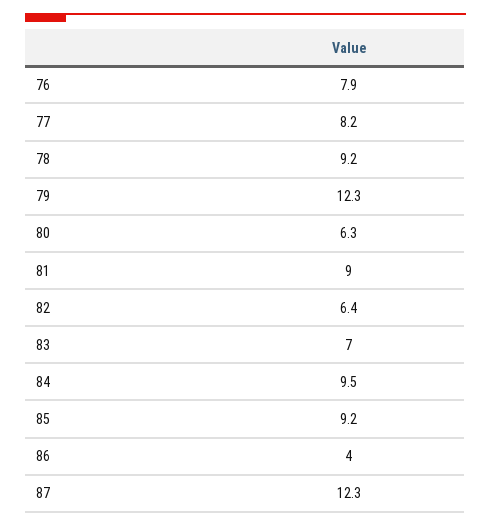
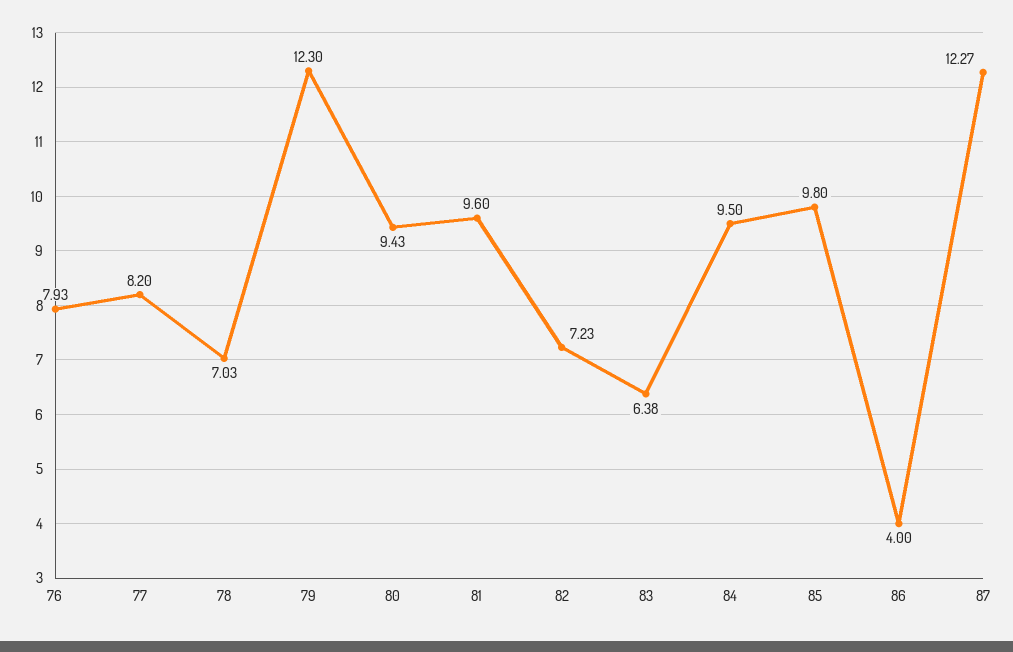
  {
    "76": 7.93,
    "77": 8.2,
-   "78": 9.2,
+   "78": 7.03,
    "79": 12.3,
-   "80": 6.3,
+   "80": 9.43,
-   "81": 9,
+   "81": 9.6,
-   "82": 6.4,
+   "82": 7.23,
-   "83": 7,
+   "83": 6.38,
    "84": 9.5,
-   "85": 9.2,
+   "85": 9.8,
    "86": 4,
    "87": 12.27
  }

